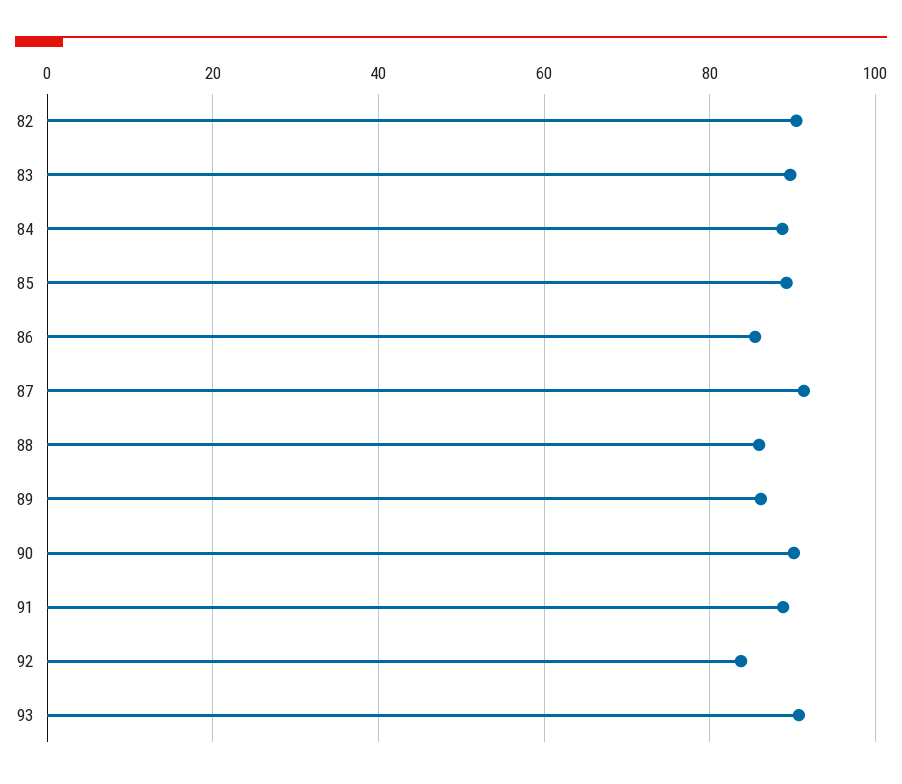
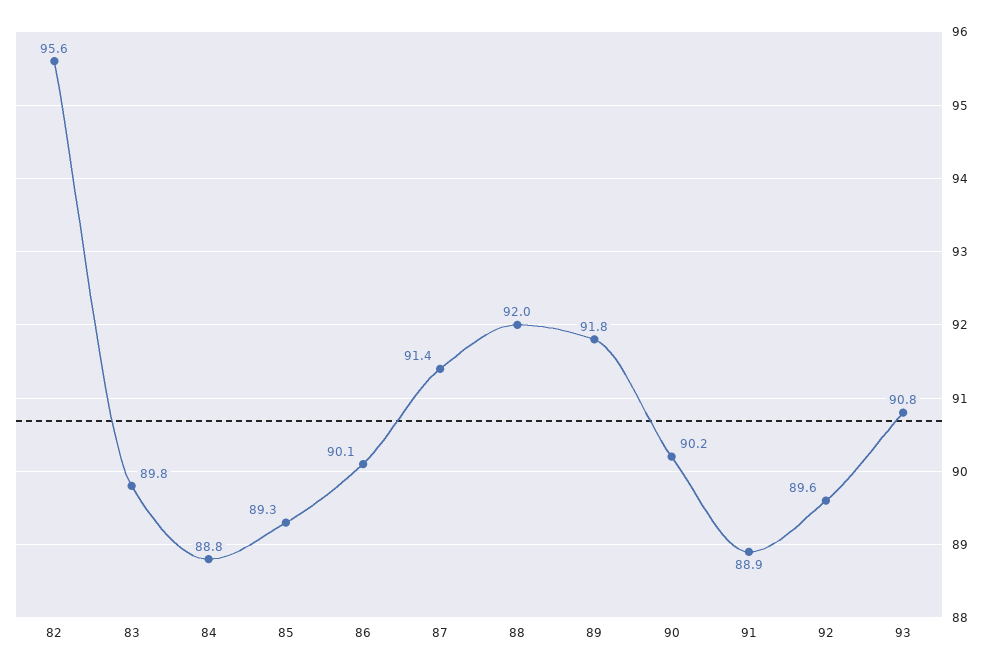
  {
-   "82": 90,
+   "82": 95.6,
    "83": 89.8,
    "84": 88.8,
    "85": 89.3,
-   "86": 86,
+   "86": 90.1,
    "87": 91.4,
-   "88": 86,
+   "88": 92,
-   "89": 86,
+   "89": 91.8,
    "90": 90.2,
    "91": 88.9,
-   "92": 84,
+   "92": 89.6,
    "93": 90.8
  }

